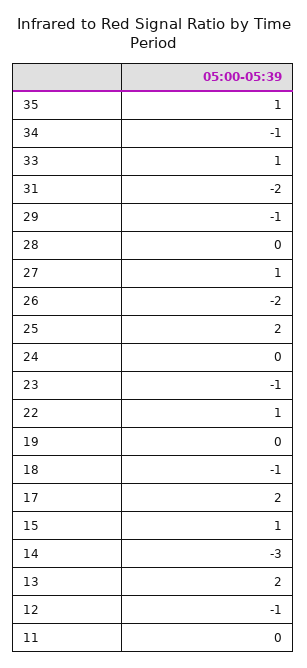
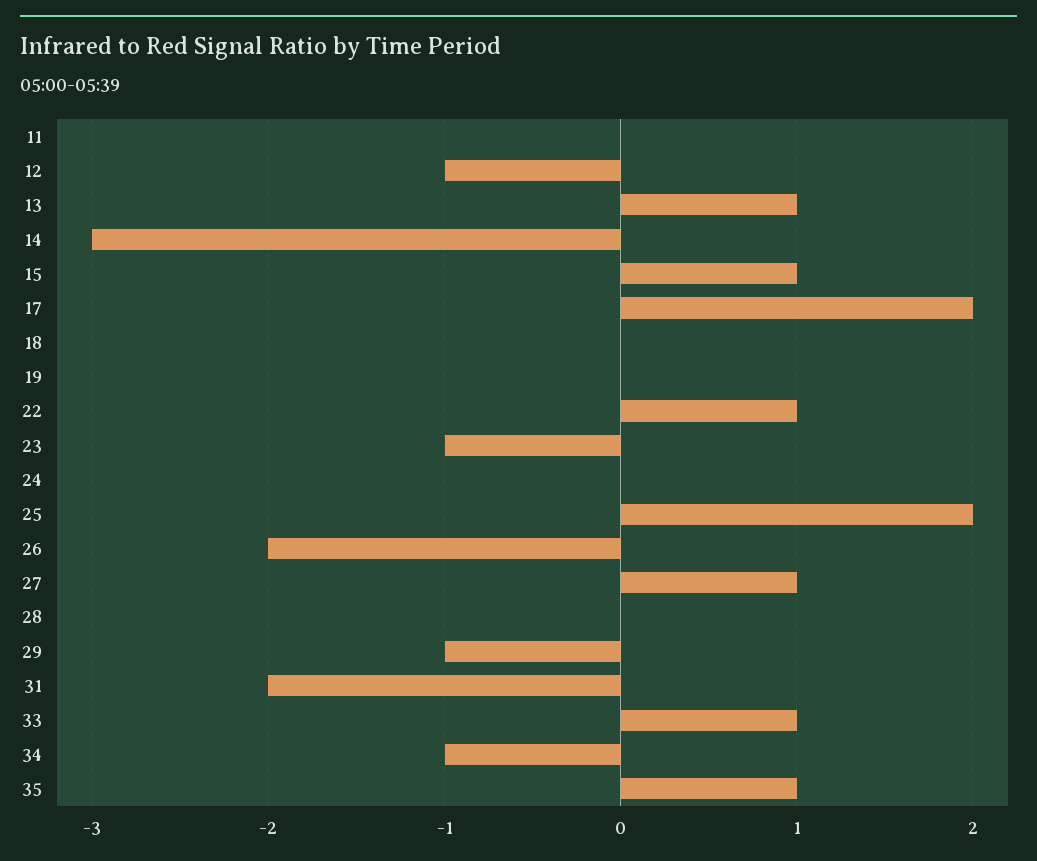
  {
    "35": 1,
    "34": -1,
    "33": 1,
    "31": -2,
    "29": -1,
    "28": 0,
    "27": 1,
    "26": -2,
    "25": 2,
    "24": 0,
    "23": -1,
    "22": 1,
    "19": 0,
-   "18": -1,
+   "18": 0,
    "17": 2,
    "15": 1,
    "14": -3,
-   "13": 2,
+   "13": 1,
    "12": -1,
    "11": 0
  }

